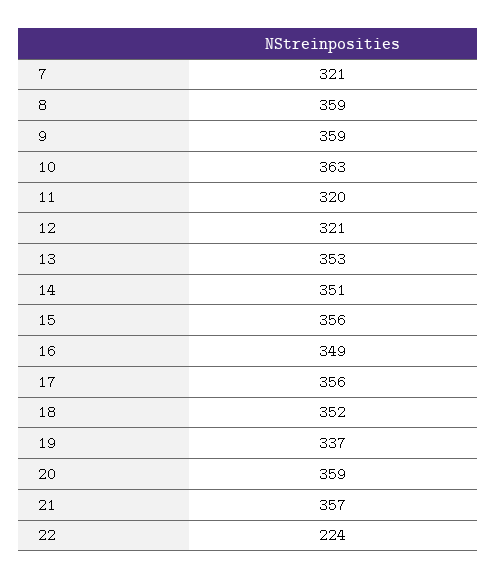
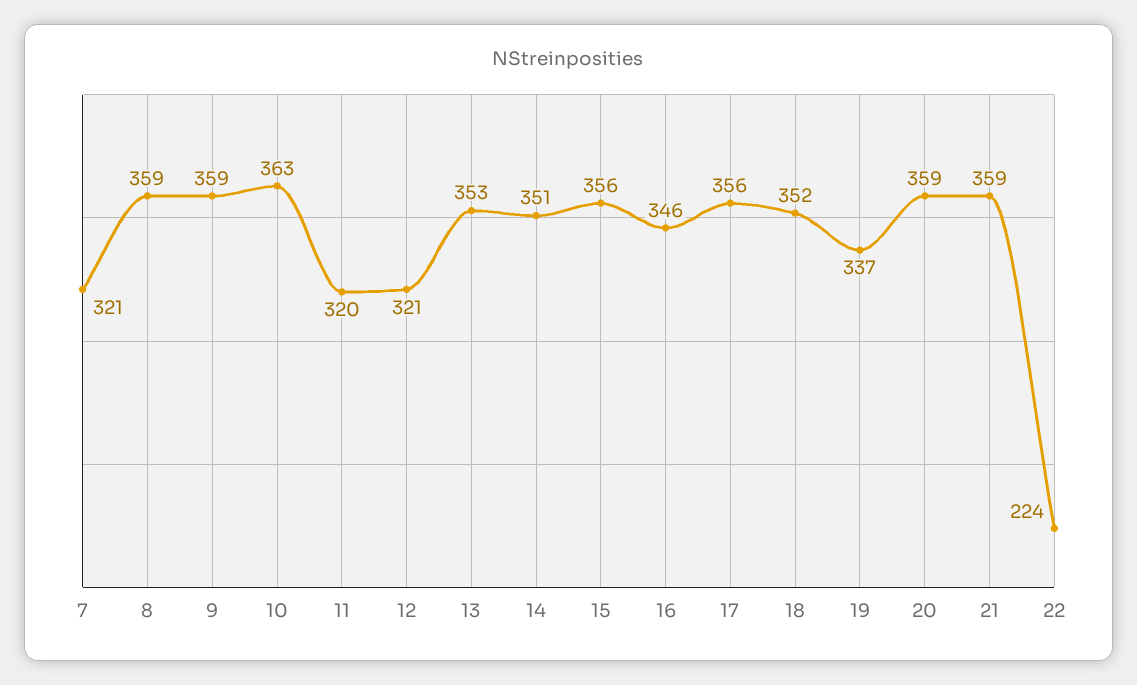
  {
    "7": 321,
    "8": 359,
    "9": 359,
    "10": 363,
    "11": 320,
    "12": 321,
    "13": 353,
    "14": 351,
    "15": 356,
-   "16": 349,
+   "16": 346,
    "17": 356,
    "18": 352,
    "19": 337,
    "20": 359,
-   "21": 357,
+   "21": 359,
    "22": 224
  }

